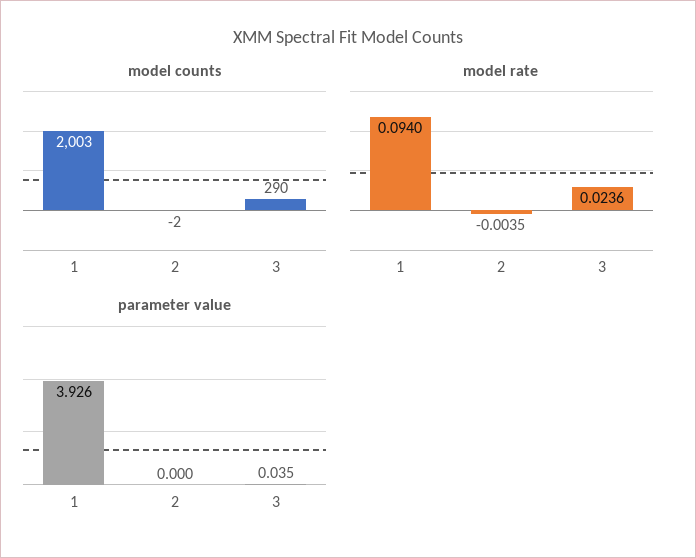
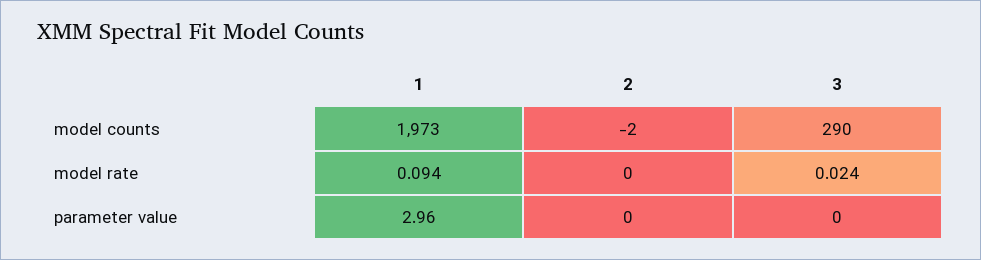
  {
    "model counts": {
-     "1": 2003,
+     "1": 1973,
      "2": -2,
      "3": 290
    },
    "model rate": {
      "1": 0.094,
-     "2": -0.0035,
+     "2": 0,
      "3": 0.0236
    },
    "parameter value": {
-     "1": 3.926,
+     "1": 2.96,
      "2": 0,
-     "3": 0.035
+     "3": 0
    }
  }

